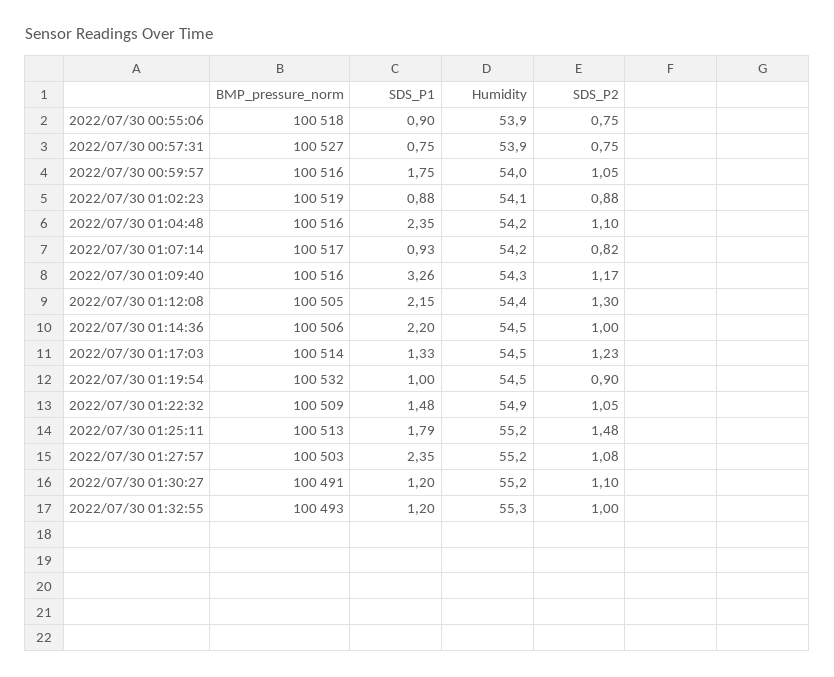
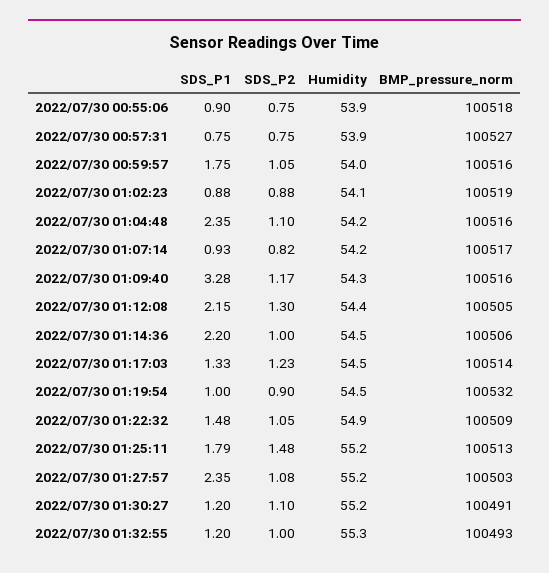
  {
    "BMP_pressure_norm": {
      "2022/07/30 00:55:06": 100518,
      "2022/07/30 00:57:31": 100527,
      "2022/07/30 00:59:57": 100516,
      "2022/07/30 01:02:23": 100519,
      "2022/07/30 01:04:48": 100516,
      "2022/07/30 01:07:14": 100517,
      "2022/07/30 01:09:40": 100516,
      "2022/07/30 01:12:08": 100505,
      "2022/07/30 01:14:36": 100506,
      "2022/07/30 01:17:03": 100514,
      "2022/07/30 01:19:54": 100532,
      "2022/07/30 01:22:32": 100509,
      "2022/07/30 01:25:11": 100513,
      "2022/07/30 01:27:57": 100503,
      "2022/07/30 01:30:27": 100491,
      "2022/07/30 01:32:55": 100493
    },
    "SDS_P1": {
      "2022/07/30 00:55:06": 0.9,
      "2022/07/30 00:57:31": 0.75,
      "2022/07/30 00:59:57": 1.75,
      "2022/07/30 01:02:23": 0.88,
      "2022/07/30 01:04:48": 2.35,
      "2022/07/30 01:07:14": 0.93,
-     "2022/07/30 01:09:40": 3.26,
+     "2022/07/30 01:09:40": 3.28,
      "2022/07/30 01:12:08": 2.15,
      "2022/07/30 01:14:36": 2.2,
      "2022/07/30 01:17:03": 1.33,
      "2022/07/30 01:19:54": 1,
      "2022/07/30 01:22:32": 1.48,
      "2022/07/30 01:25:11": 1.79,
      "2022/07/30 01:27:57": 2.35,
      "2022/07/30 01:30:27": 1.2,
      "2022/07/30 01:32:55": 1.2
    },
    "Humidity": {
      "2022/07/30 00:55:06": 53.9,
      "2022/07/30 00:57:31": 53.9,
      "2022/07/30 00:59:57": 54,
      "2022/07/30 01:02:23": 54.1,
      "2022/07/30 01:04:48": 54.2,
      "2022/07/30 01:07:14": 54.2,
      "2022/07/30 01:09:40": 54.3,
      "2022/07/30 01:12:08": 54.4,
      "2022/07/30 01:14:36": 54.5,
      "2022/07/30 01:17:03": 54.5,
      "2022/07/30 01:19:54": 54.5,
      "2022/07/30 01:22:32": 54.9,
      "2022/07/30 01:25:11": 55.2,
      "2022/07/30 01:27:57": 55.2,
      "2022/07/30 01:30:27": 55.2,
      "2022/07/30 01:32:55": 55.3
    },
    "SDS_P2": {
      "2022/07/30 00:55:06": 0.75,
      "2022/07/30 00:57:31": 0.75,
      "2022/07/30 00:59:57": 1.05,
      "2022/07/30 01:02:23": 0.88,
      "2022/07/30 01:04:48": 1.1,
      "2022/07/30 01:07:14": 0.82,
      "2022/07/30 01:09:40": 1.17,
      "2022/07/30 01:12:08": 1.3,
      "2022/07/30 01:14:36": 1,
      "2022/07/30 01:17:03": 1.23,
      "2022/07/30 01:19:54": 0.9,
      "2022/07/30 01:22:32": 1.05,
      "2022/07/30 01:25:11": 1.48,
      "2022/07/30 01:27:57": 1.08,
      "2022/07/30 01:30:27": 1.1,
      "2022/07/30 01:32:55": 1
    }
  }

